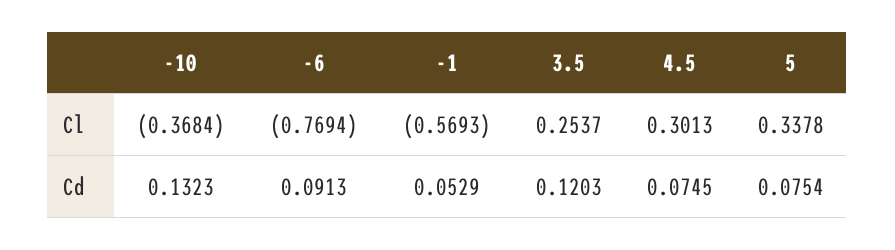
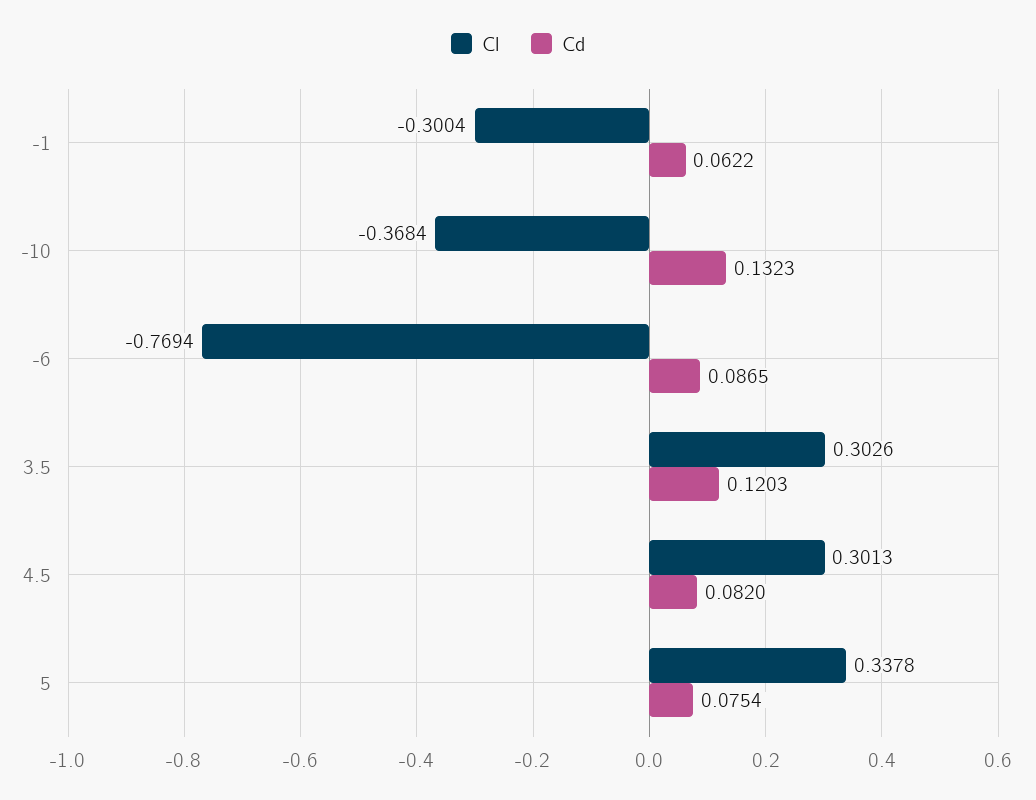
  {
    "Cl": {
      "-10": -0.3684,
      "-6": -0.7694,
-     "-1": -0.5693,
+     "-1": -0.3004,
-     "3.5": 0.2537,
+     "3.5": 0.3026,
      "4.5": 0.3013,
      "5": 0.3378
    },
    "Cd": {
      "-10": 0.1323,
-     "-6": 0.0913,
+     "-6": 0.0865,
-     "-1": 0.0529,
+     "-1": 0.0622,
      "3.5": 0.1203,
-     "4.5": 0.0745,
+     "4.5": 0.082,
      "5": 0.0754
    }
  }

